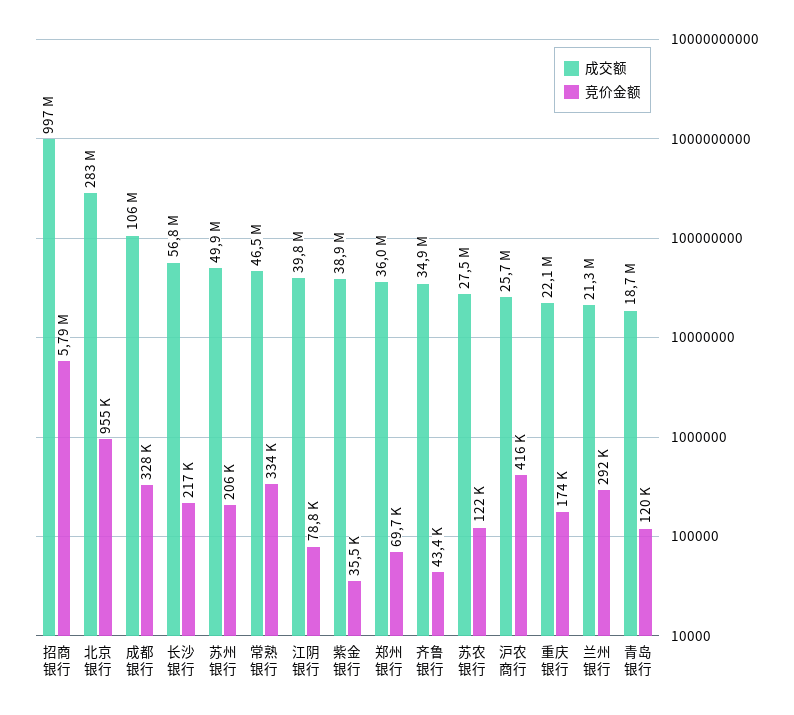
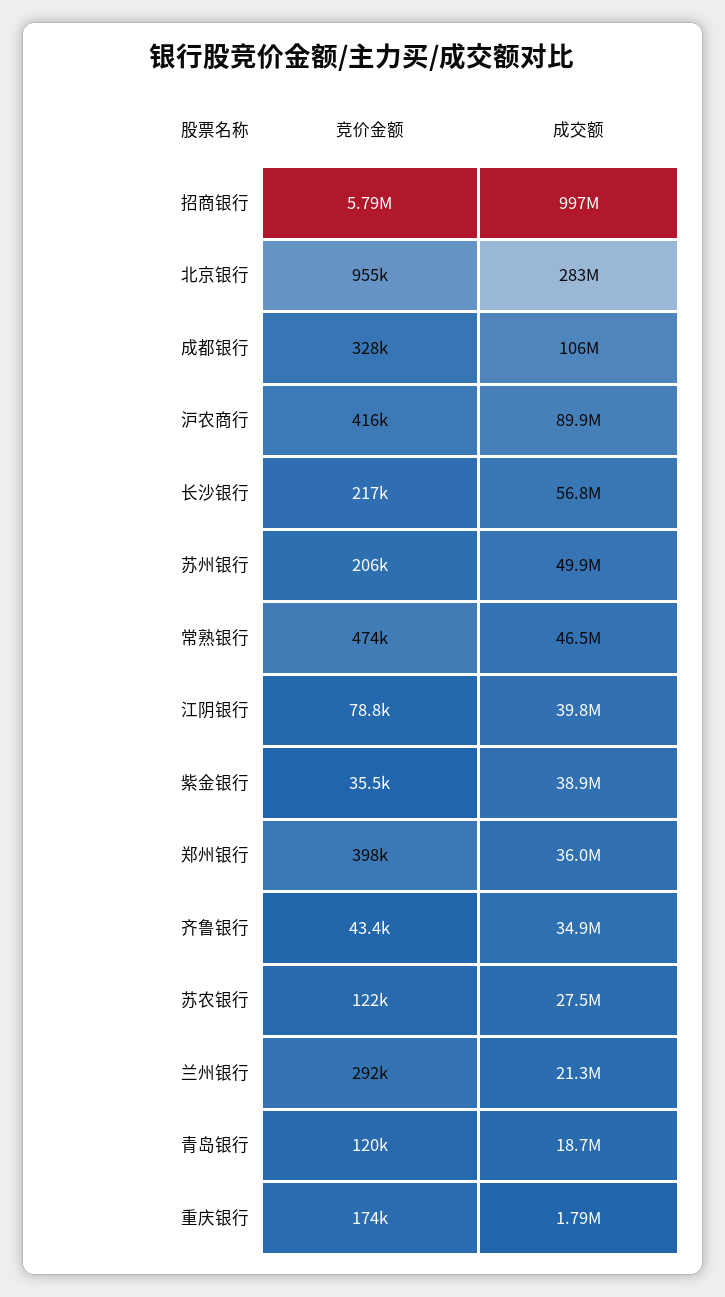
  {
    "成交额": {
      "招商银行": 997000000,
      "北京银行": 283000000,
      "成都银行": 106000000,
      "长沙银行": 56800000,
      "苏州银行": 49900000,
      "常熟银行": 46500000,
      "江阴银行": 39800000,
      "紫金银行": 38900000,
      "郑州银行": 36000000,
      "齐鲁银行": 34900000,
      "苏农银行": 27500000,
-     "沪农商行": 25700000,
+     "沪农商行": 89900000,
-     "重庆银行": 22100000,
+     "重庆银行": 1790000,
      "兰州银行": 21300000,
      "青岛银行": 18700000
    },
    "竞价金额": {
      "招商银行": 5790000,
      "北京银行": 955000,
      "成都银行": 328000,
      "长沙银行": 217000,
      "苏州银行": 206000,
-     "常熟银行": 334000,
+     "常熟银行": 474000,
      "江阴银行": 78800,
      "紫金银行": 35500,
-     "郑州银行": 69700,
+     "郑州银行": 398000,
      "齐鲁银行": 43400,
      "苏农银行": 122000,
      "沪农商行": 416000,
      "重庆银行": 174000,
      "兰州银行": 292000,
      "青岛银行": 120000
    }
  }

